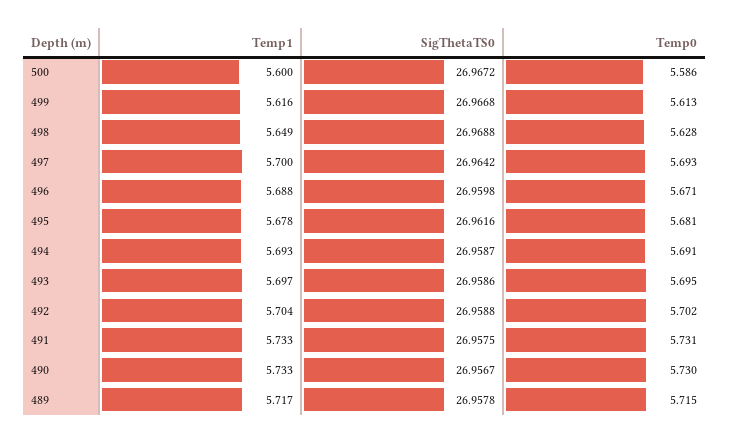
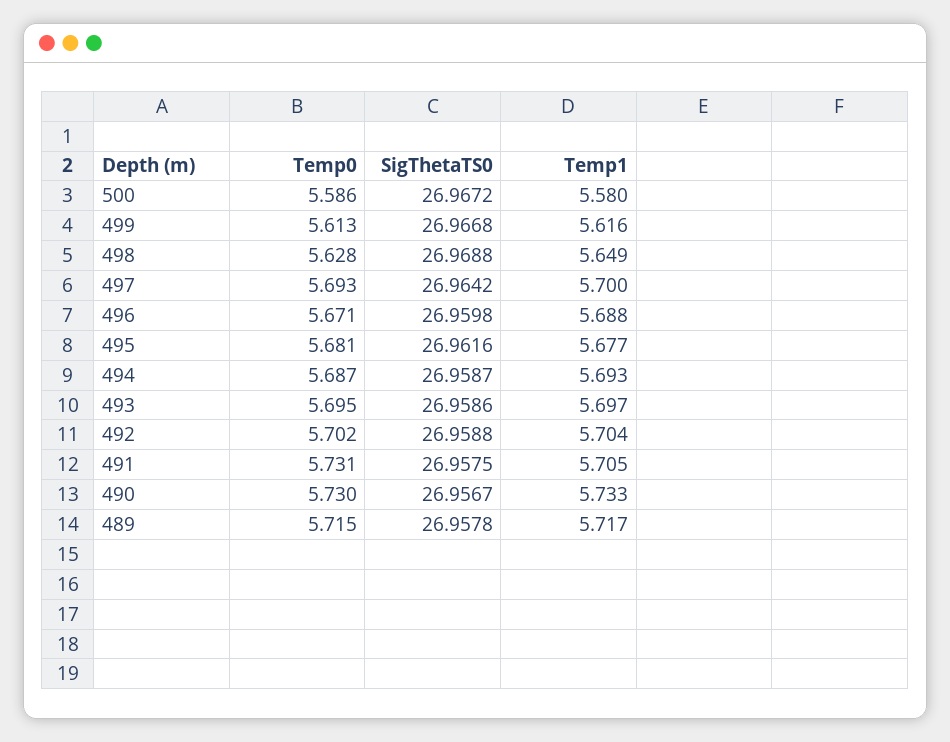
  {
    "Temp1": {
-     "500": 5.6,
+     "500": 5.58,
      "499": 5.616,
      "498": 5.649,
      "497": 5.7,
      "496": 5.688,
-     "495": 5.678,
+     "495": 5.677,
      "494": 5.693,
      "493": 5.697,
      "492": 5.704,
-     "491": 5.733,
+     "491": 5.705,
      "490": 5.733,
      "489": 5.717
    },
    "SigThetaTS0": {
      "500": 26.9672,
      "499": 26.9668,
      "498": 26.9688,
      "497": 26.9642,
      "496": 26.9598,
      "495": 26.9616,
      "494": 26.9587,
      "493": 26.9586,
      "492": 26.9588,
      "491": 26.9575,
      "490": 26.9567,
      "489": 26.9578
    },
    "Temp0": {
      "500": 5.586,
      "499": 5.613,
      "498": 5.628,
      "497": 5.693,
      "496": 5.671,
      "495": 5.681,
-     "494": 5.691,
+     "494": 5.687,
      "493": 5.695,
      "492": 5.702,
      "491": 5.731,
      "490": 5.73,
      "489": 5.715
    }
  }

